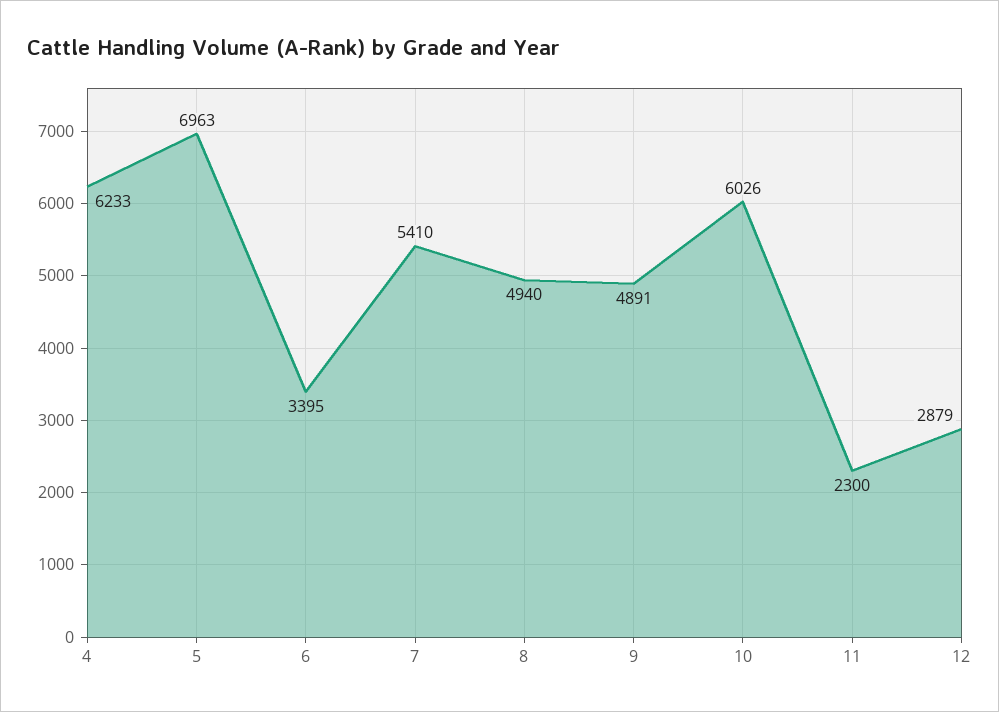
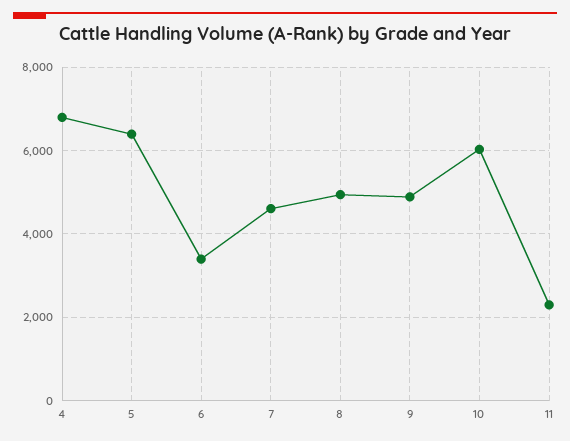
  {
-   "4": 6233,
+   "4": 6800,
-   "5": 6963,
+   "5": 6400,
    "6": 3395,
-   "7": 5410,
+   "7": 4600,
    "8": 4940,
    "9": 4891,
    "10": 6026,
-   "11": 2300,
+   "11": 2300
-   "12": 2879
  }

